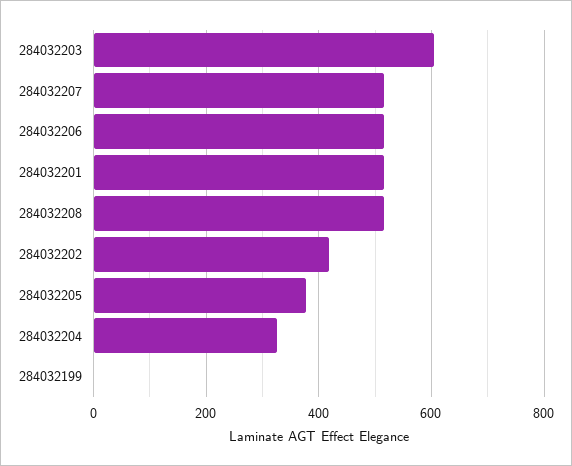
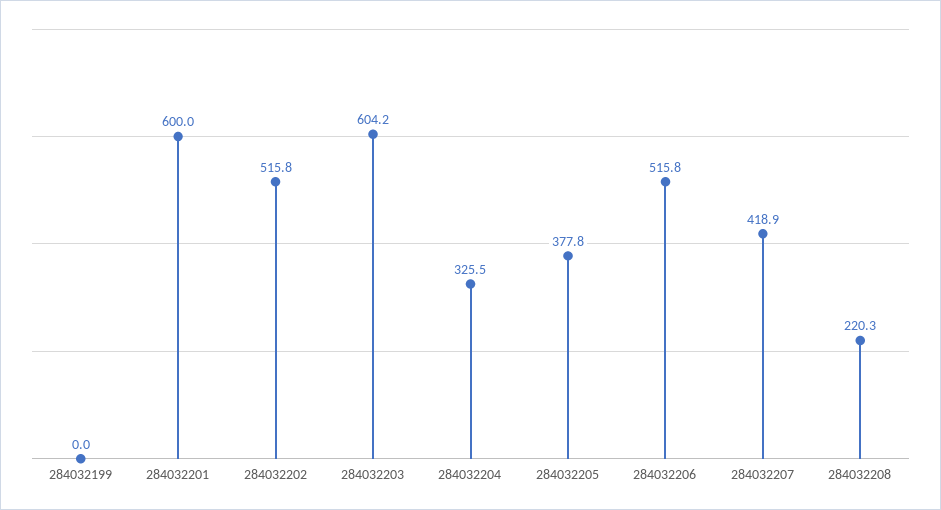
  {
    "284032203": 604.2,
-   "284032207": 520,
+   "284032207": 418.9,
    "284032206": 515.8,
-   "284032201": 520,
+   "284032201": 600,
-   "284032208": 520,
+   "284032208": 220.3,
-   "284032202": 420,
+   "284032202": 515.8,
    "284032205": 377.8,
    "284032204": 325.5,
    "284032199": 0
  }

